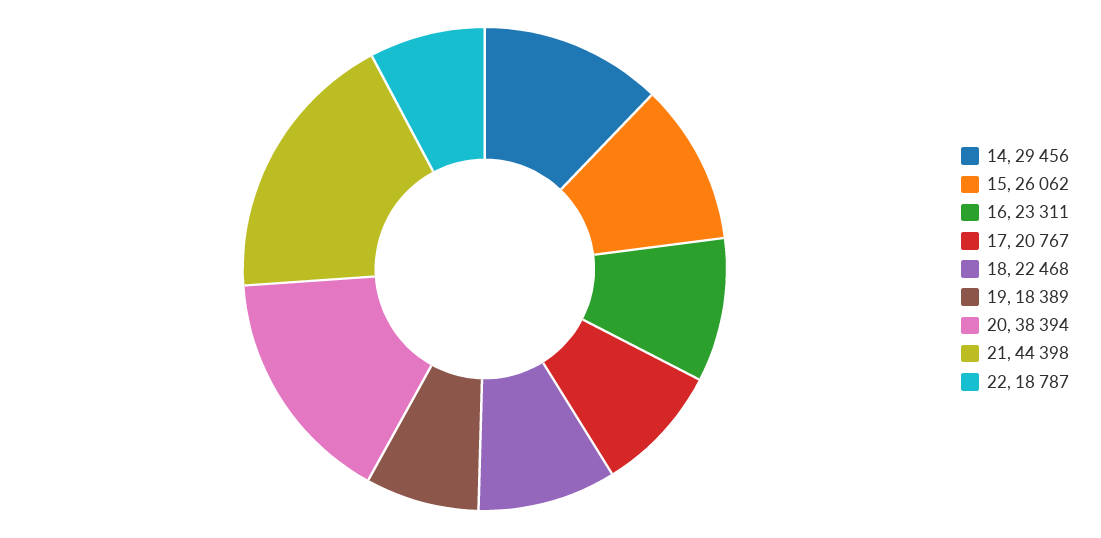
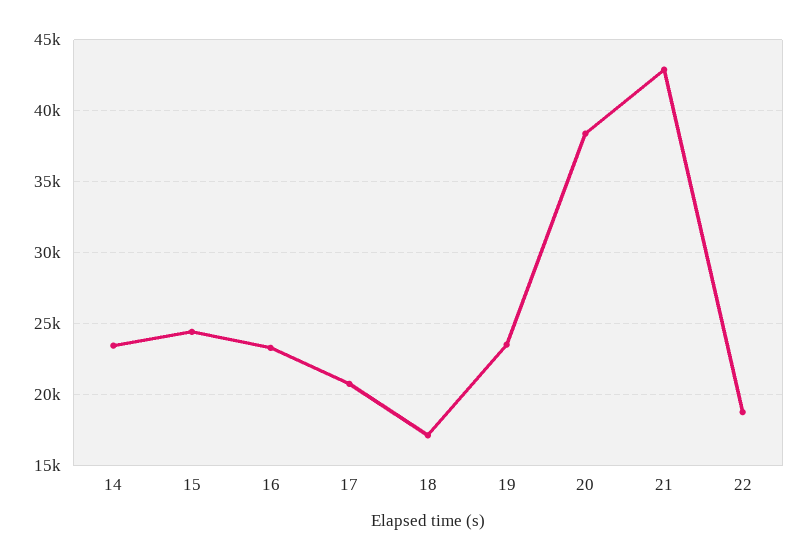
  {
-   "14": 29456,
+   "14": 23500,
-   "15": 26062,
+   "15": 24500,
    "16": 23311,
    "17": 20767,
-   "18": 22468,
+   "18": 17000,
-   "19": 18389,
+   "19": 23500,
    "20": 38394,
-   "21": 44398,
+   "21": 43000,
    "22": 18787
  }

